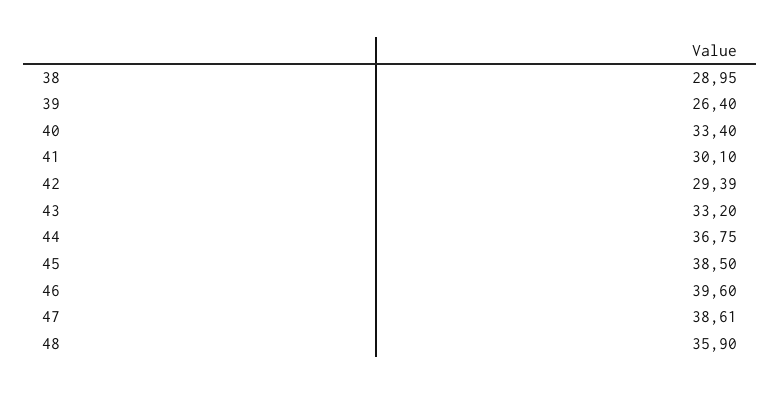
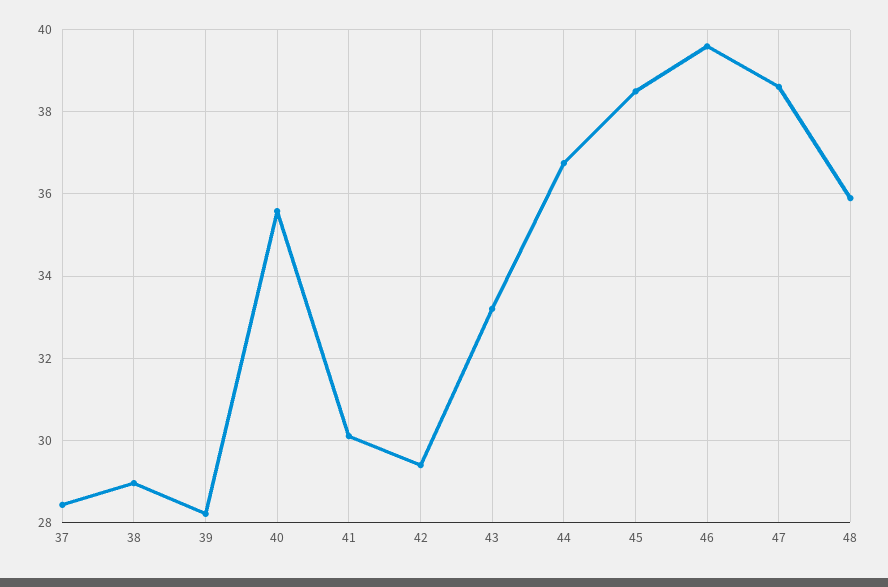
  {
    "38": 28.95,
-   "39": 26.4,
+   "39": 28.2,
-   "40": 33.4,
+   "40": 35.6,
    "41": 30.1,
    "42": 29.39,
    "43": 33.2,
    "44": 36.75,
    "45": 38.5,
    "46": 39.6,
    "47": 38.61,
-   "48": 35.9
+   "48": 35.9,
+   "37": 28.4
  }

